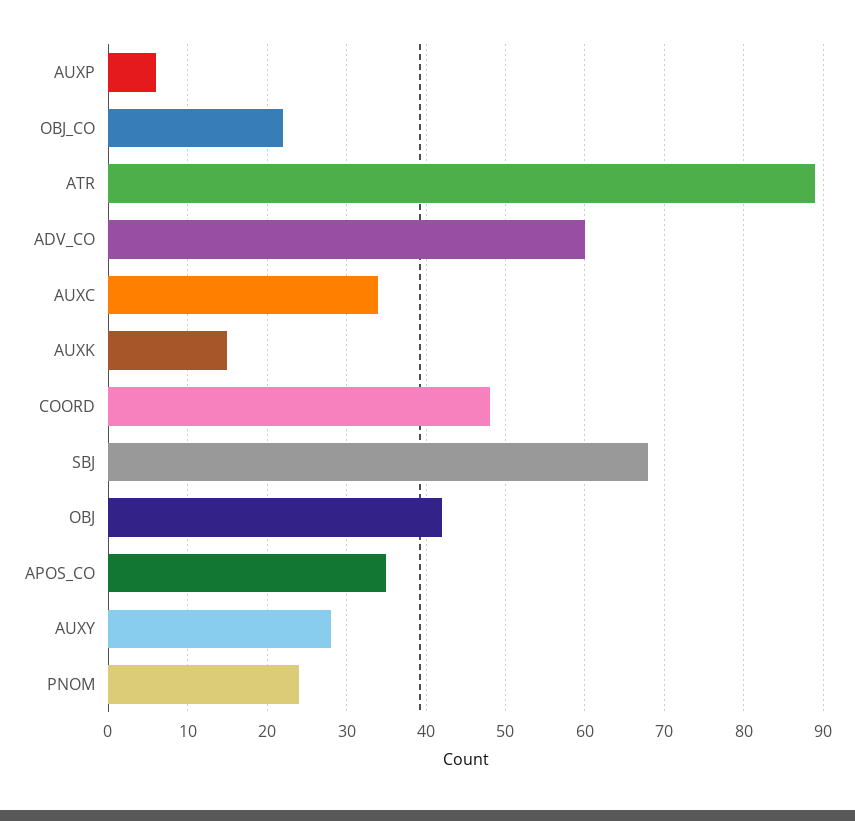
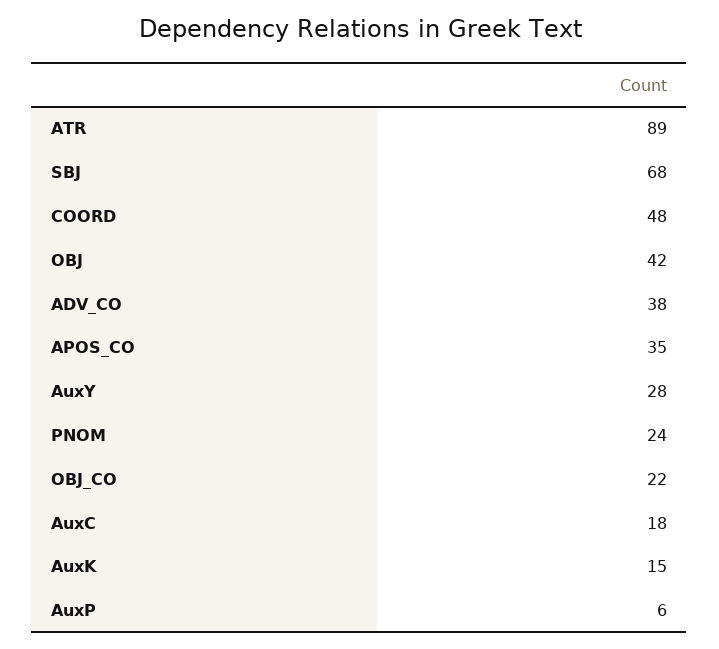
  {
    "AUXP": 6,
    "OBJ_CO": 22,
    "ATR": 89,
-   "ADV_CO": 60,
+   "ADV_CO": 38,
-   "AUXC": 34,
+   "AUXC": 18,
    "AUXK": 15,
    "COORD": 48,
    "SBJ": 68,
    "OBJ": 42,
    "APOS_CO": 35,
    "AUXY": 28,
    "PNOM": 24
  }

